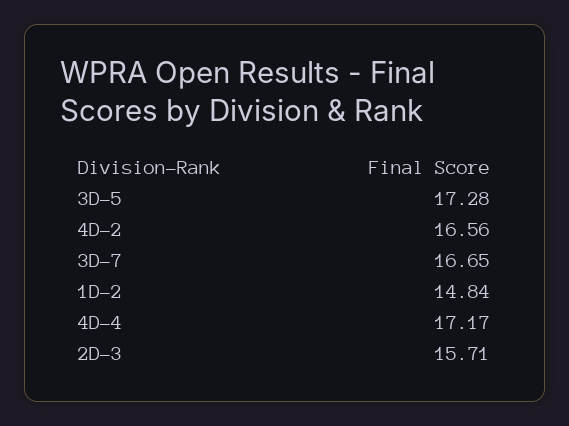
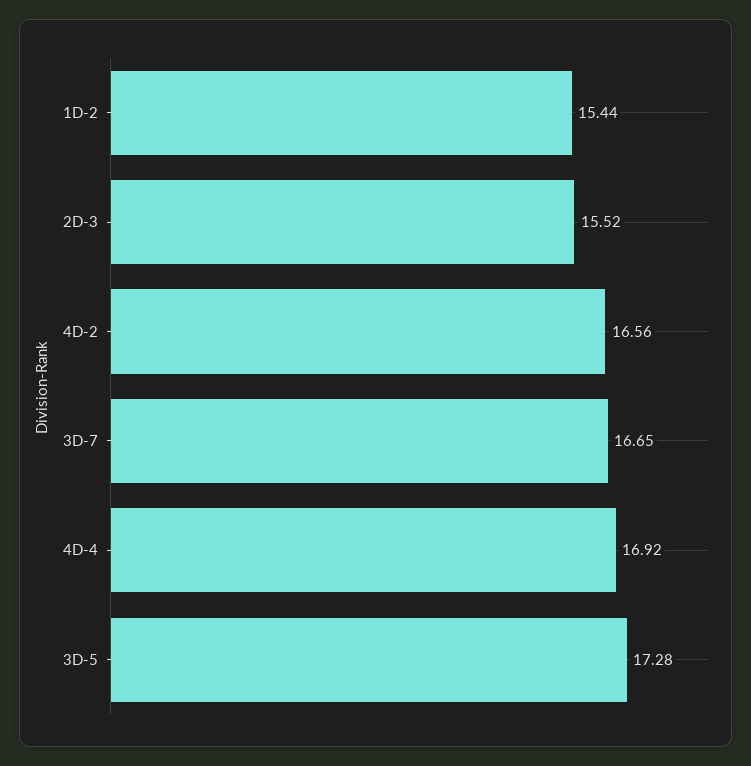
  {
    "3D-5": 17.28,
    "4D-2": 16.56,
    "3D-7": 16.65,
-   "1D-2": 14.84,
+   "1D-2": 15.44,
-   "4D-4": 17.17,
+   "4D-4": 16.92,
-   "2D-3": 15.71
+   "2D-3": 15.52
  }

